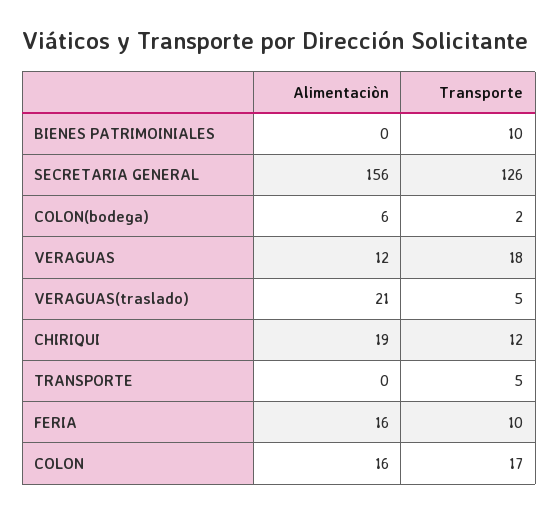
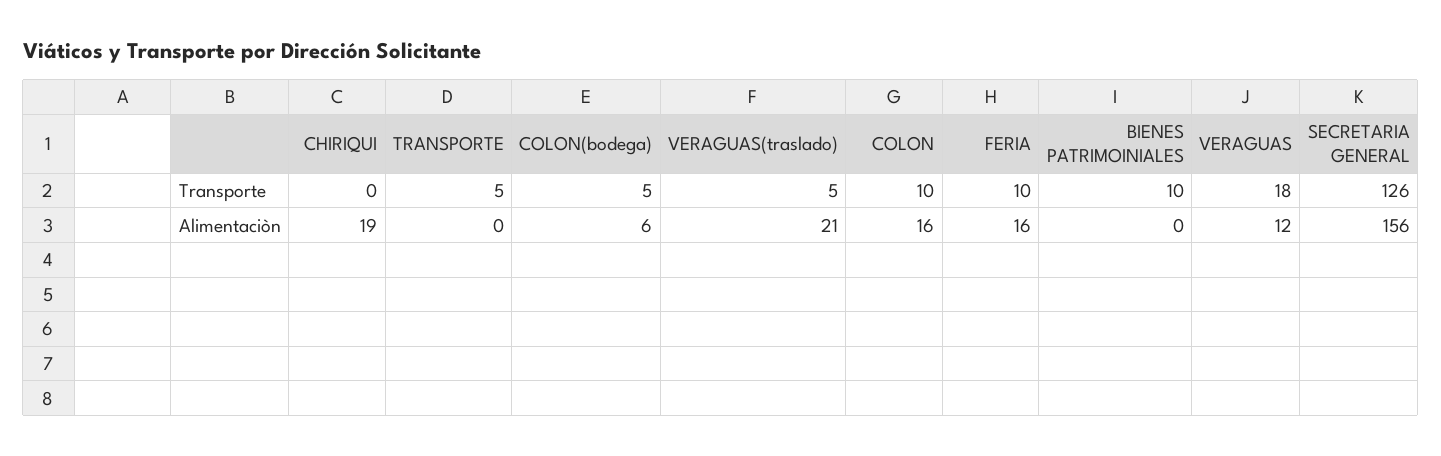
  {
    "Alimentaciòn": {
      "BIENES PATRIMOINIALES": 0,
      "SECRETARIA GENERAL": 156,
      "COLON(bodega)": 6,
      "VERAGUAS": 12,
      "VERAGUAS(traslado)": 21,
      "CHIRIQUI": 19,
      "TRANSPORTE": 0,
      "FERIA": 16,
      "COLON": 16
    },
    "Transporte": {
      "BIENES PATRIMOINIALES": 10,
      "SECRETARIA GENERAL": 126,
-     "COLON(bodega)": 2,
+     "COLON(bodega)": 5,
      "VERAGUAS": 18,
      "VERAGUAS(traslado)": 5,
-     "CHIRIQUI": 12,
+     "CHIRIQUI": 0,
      "TRANSPORTE": 5,
      "FERIA": 10,
-     "COLON": 17
+     "COLON": 10
    }
  }

